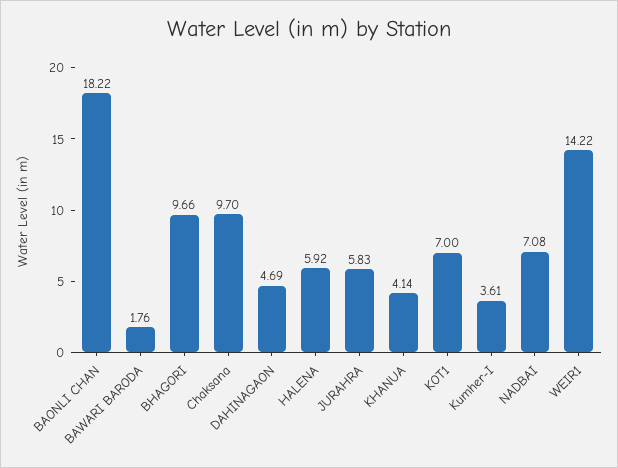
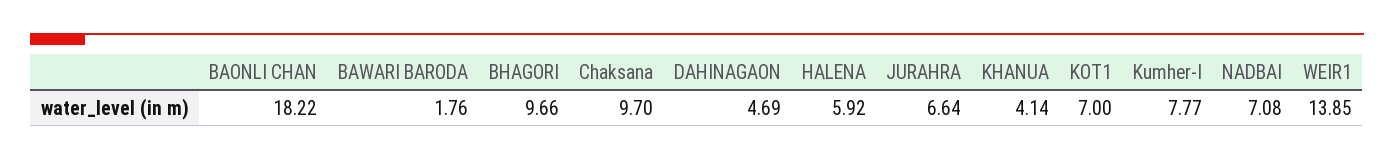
  {
    "BAONLI CHAN": 18.22,
    "BAWARI BARODA": 1.76,
    "BHAGORI": 9.66,
    "Chaksana": 9.7,
    "DAHINAGAON": 4.69,
    "HALENA": 5.92,
-   "JURAHRA": 5.83,
+   "JURAHRA": 6.64,
    "KHANUA": 4.14,
    "KOT1": 7,
-   "Kumher-I": 3.61,
+   "Kumher-I": 7.77,
    "NADBAI": 7.08,
-   "WEIR1": 14.22
+   "WEIR1": 13.85
  }

